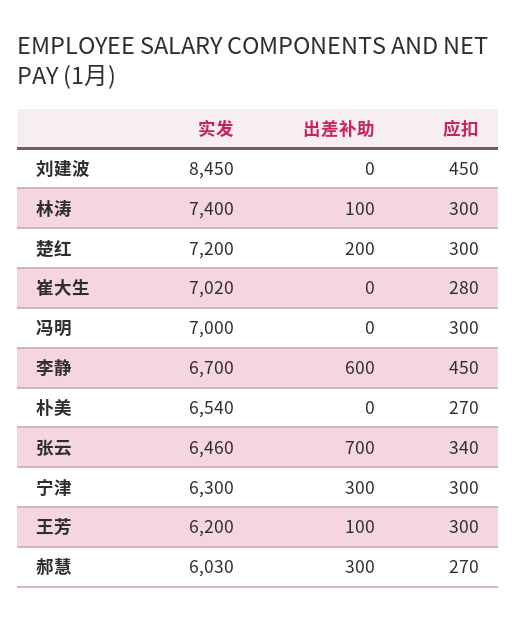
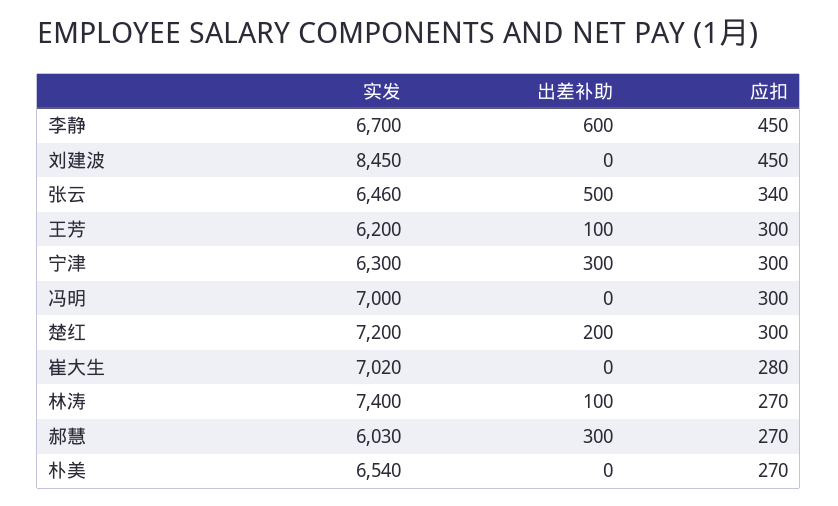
  {
    "实发": {
      "刘建波": 8450,
      "林涛": 7400,
      "楚红": 7200,
      "崔大生": 7020,
      "冯明": 7000,
      "李静": 6700,
      "朴美": 6540,
      "张云": 6460,
      "宁津": 6300,
      "王芳": 6200,
      "郝慧": 6030
    },
    "出差补助": {
      "刘建波": 0,
      "林涛": 100,
      "楚红": 200,
      "崔大生": 0,
      "冯明": 0,
      "李静": 600,
      "朴美": 0,
-     "张云": 700,
+     "张云": 500,
      "宁津": 300,
      "王芳": 100,
      "郝慧": 300
    },
    "应扣": {
      "刘建波": 450,
-     "林涛": 300,
+     "林涛": 270,
      "楚红": 300,
      "崔大生": 280,
      "冯明": 300,
      "李静": 450,
      "朴美": 270,
      "张云": 340,
      "宁津": 300,
      "王芳": 300,
      "郝慧": 270
    }
  }

